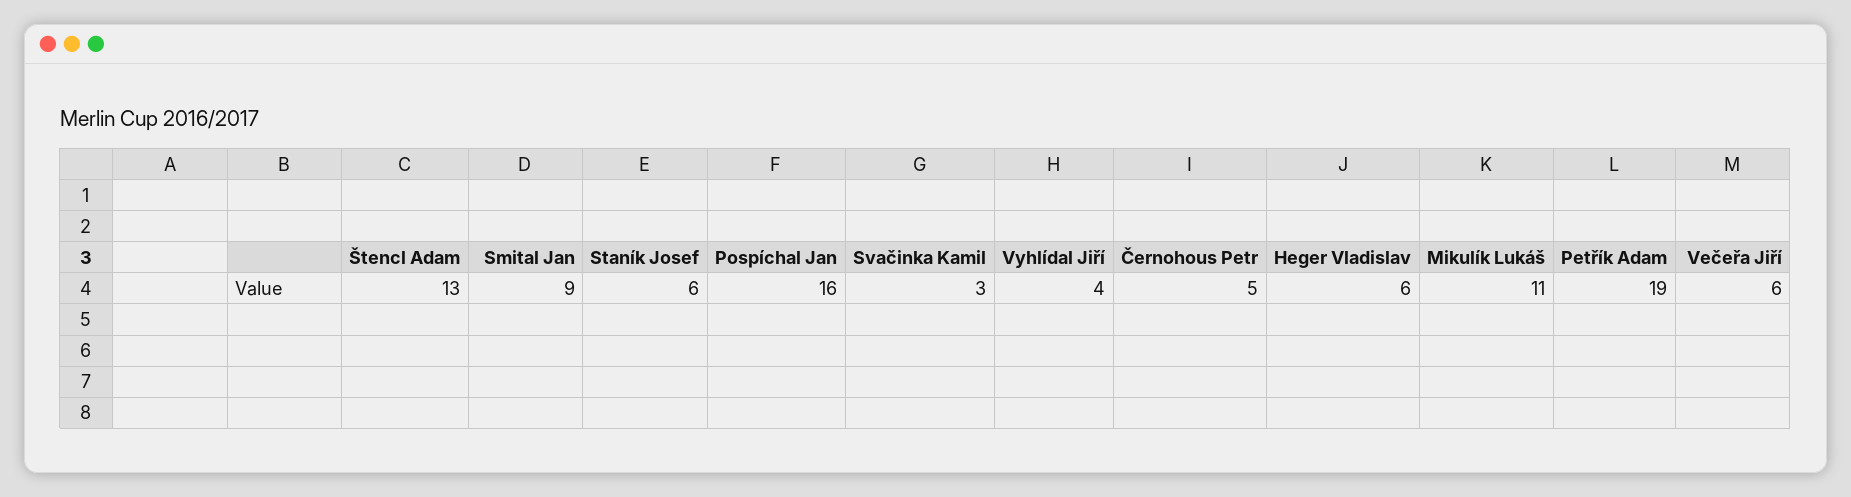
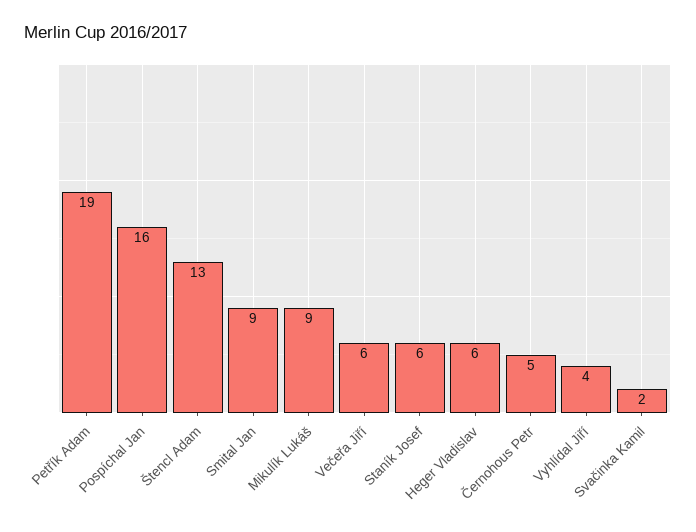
  {
    "Štencl Adam": 13,
    "Smital Jan": 9,
    "Staník Josef": 6,
    "Pospíchal Jan": 16,
-   "Svačinka Kamil": 3,
+   "Svačinka Kamil": 2,
    "Vyhlídal Jiří": 4,
    "Černohous Petr": 5,
    "Heger Vladislav": 6,
-   "Mikulík Lukáš": 11,
+   "Mikulík Lukáš": 9,
    "Petřík Adam": 19,
    "Večeřa Jiří": 6
  }

